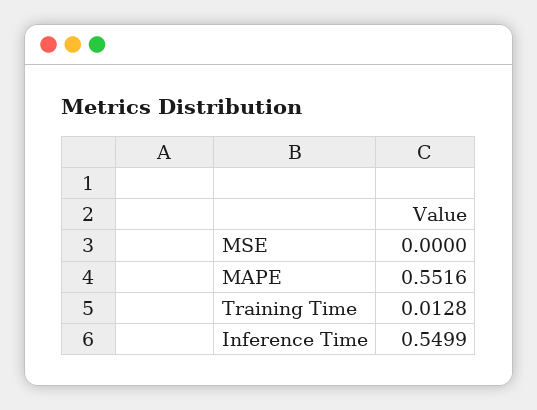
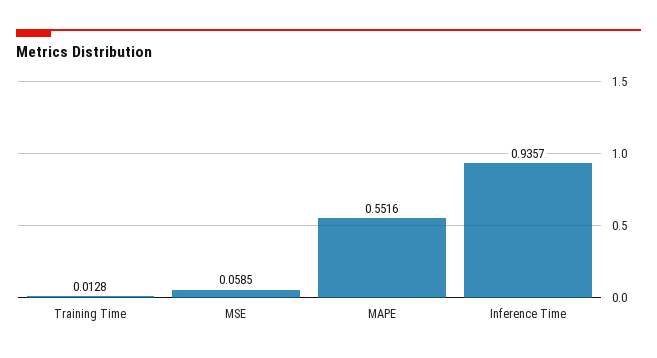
  {
-   "MSE": 0,
+   "MSE": 0.0585,
    "MAPE": 0.5516,
    "Training Time": 0.0128,
-   "Inference Time": 0.5499
+   "Inference Time": 0.9357
  }

